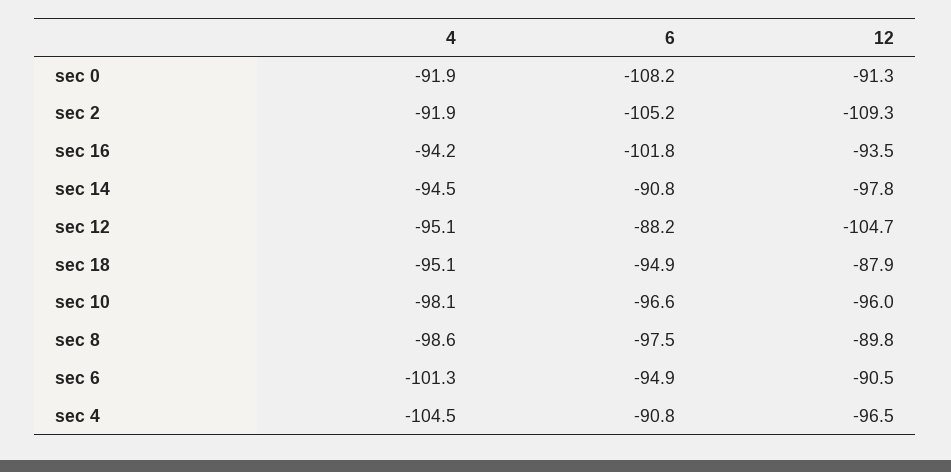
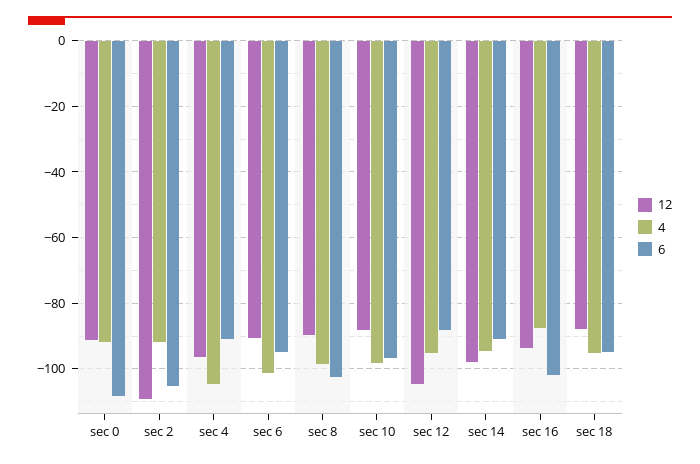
  {
    "4": {
      "sec 0": -91.9,
      "sec 2": -91.9,
-     "sec 16": -94.2,
+     "sec 16": -88,
      "sec 14": -94.5,
      "sec 12": -95.1,
      "sec 18": -95.1,
      "sec 10": -98.1,
      "sec 8": -98.6,
      "sec 6": -101.3,
      "sec 4": -104.5
    },
    "6": {
      "sec 0": -108.2,
      "sec 2": -105.2,
      "sec 16": -101.8,
      "sec 14": -90.8,
      "sec 12": -88.2,
      "sec 18": -94.9,
      "sec 10": -96.6,
-     "sec 8": -97.5,
+     "sec 8": -102,
      "sec 6": -94.9,
      "sec 4": -90.8
    },
    "12": {
      "sec 0": -91.3,
      "sec 2": -109.3,
      "sec 16": -93.5,
      "sec 14": -97.8,
      "sec 12": -104.7,
      "sec 18": -87.9,
-     "sec 10": -96,
+     "sec 10": -88,
      "sec 8": -89.8,
      "sec 6": -90.5,
      "sec 4": -96.5
    }
  }

